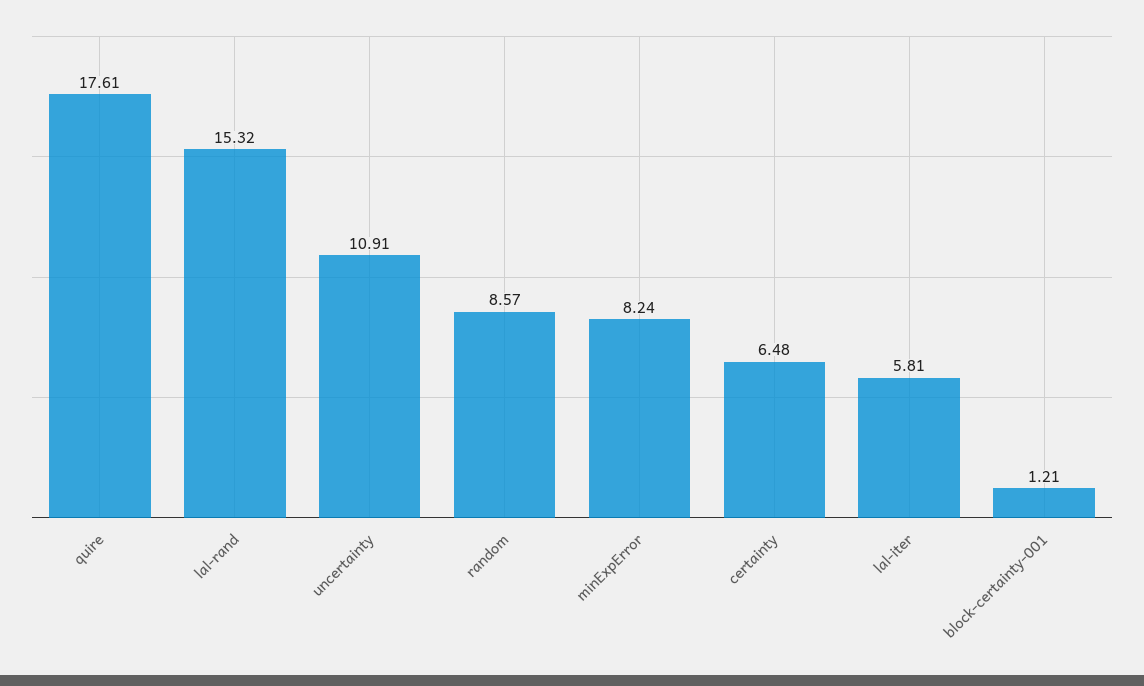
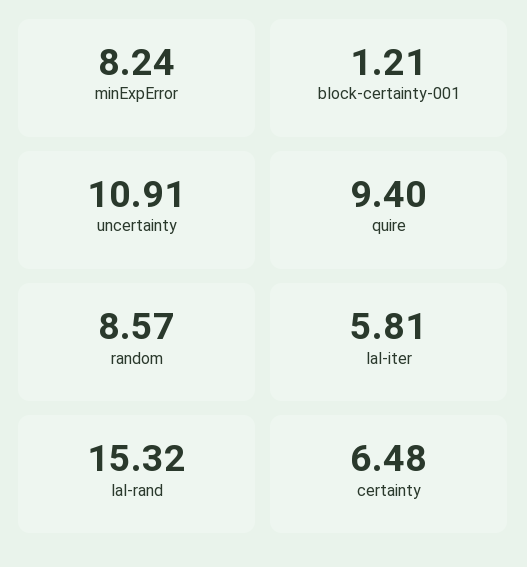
  {
-   "quire": 17.61,
+   "quire": 9.4,
    "lal-rand": 15.32,
    "uncertainty": 10.91,
    "random": 8.57,
    "minExpError": 8.24,
    "certainty": 6.48,
    "lal-iter": 5.81,
    "block-certainty-001": 1.21
  }

